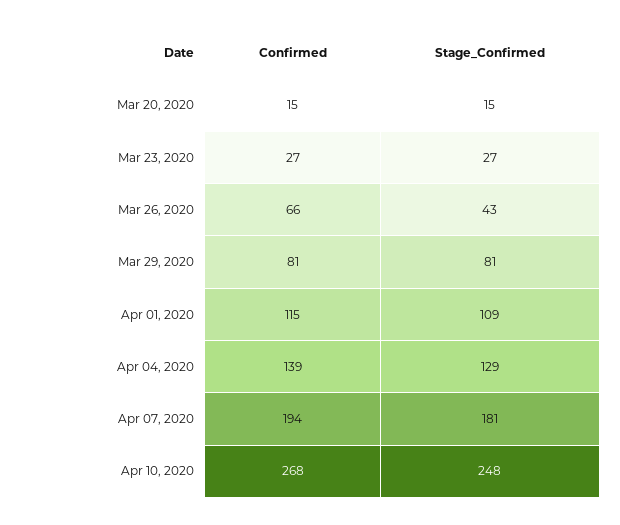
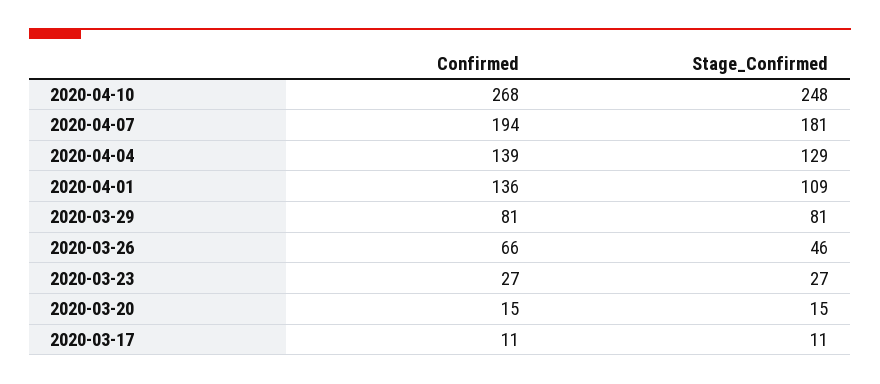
  {
    "Confirmed": {
      "Mar 20, 2020": 15,
      "Mar 23, 2020": 27,
      "Mar 26, 2020": 66,
      "Mar 29, 2020": 81,
-     "Apr 01, 2020": 115,
+     "Apr 01, 2020": 136,
      "Apr 04, 2020": 139,
      "Apr 07, 2020": 194,
-     "Apr 10, 2020": 268
+     "Apr 10, 2020": 268,
+     "2020-03-17": 11
    },
    "Stage_Confirmed": {
      "Mar 20, 2020": 15,
      "Mar 23, 2020": 27,
-     "Mar 26, 2020": 43,
+     "Mar 26, 2020": 46,
      "Mar 29, 2020": 81,
      "Apr 01, 2020": 109,
      "Apr 04, 2020": 129,
      "Apr 07, 2020": 181,
-     "Apr 10, 2020": 248
+     "Apr 10, 2020": 248,
+     "2020-03-17": 11
    }
  }

